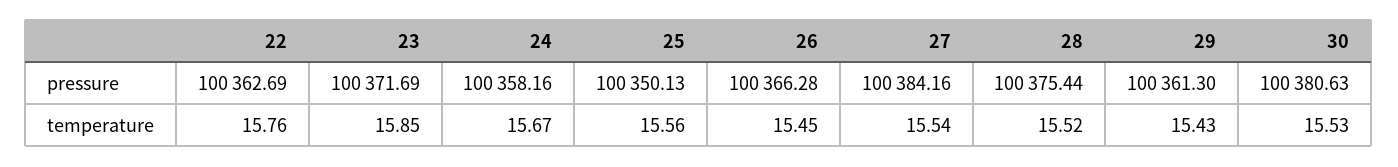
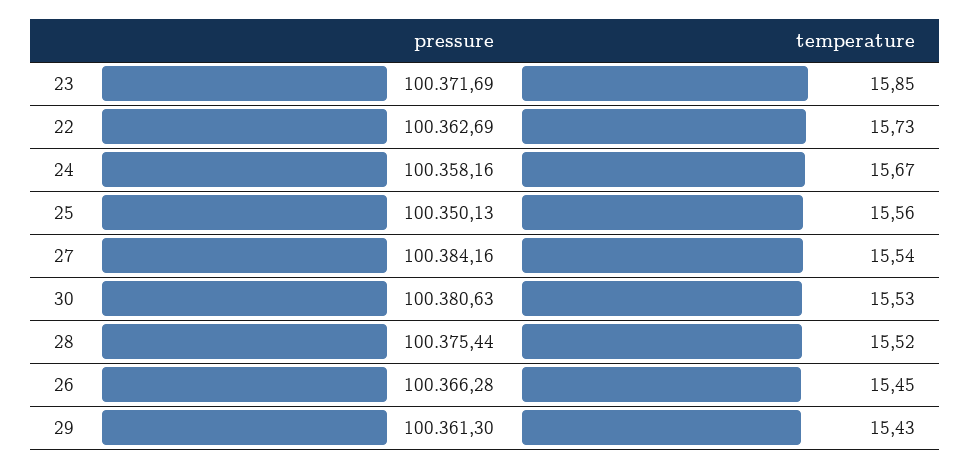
  {
    "22": {
      "pressure": 100362.69,
-     "temperature": 15.76
+     "temperature": 15.73
    },
    "23": {
      "pressure": 100371.69,
      "temperature": 15.85
    },
    "24": {
      "pressure": 100358.16,
      "temperature": 15.67
    },
    "25": {
      "pressure": 100350.13,
      "temperature": 15.56
    },
    "26": {
      "pressure": 100366.28,
      "temperature": 15.45
    },
    "27": {
      "pressure": 100384.16,
      "temperature": 15.54
    },
    "28": {
      "pressure": 100375.44,
      "temperature": 15.52
    },
    "29": {
      "pressure": 100361.3,
      "temperature": 15.43
    },
    "30": {
      "pressure": 100380.63,
      "temperature": 15.53
    }
  }

